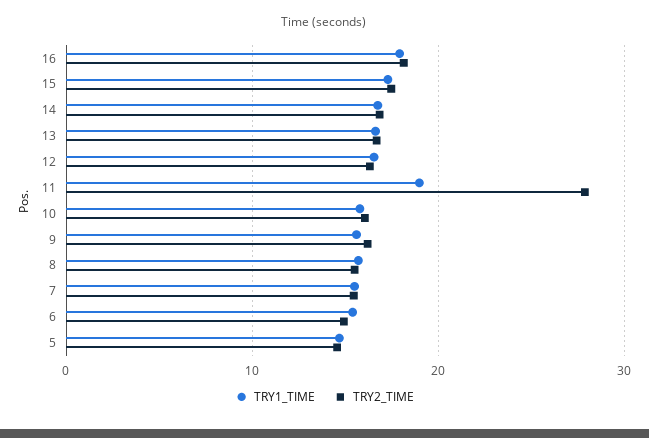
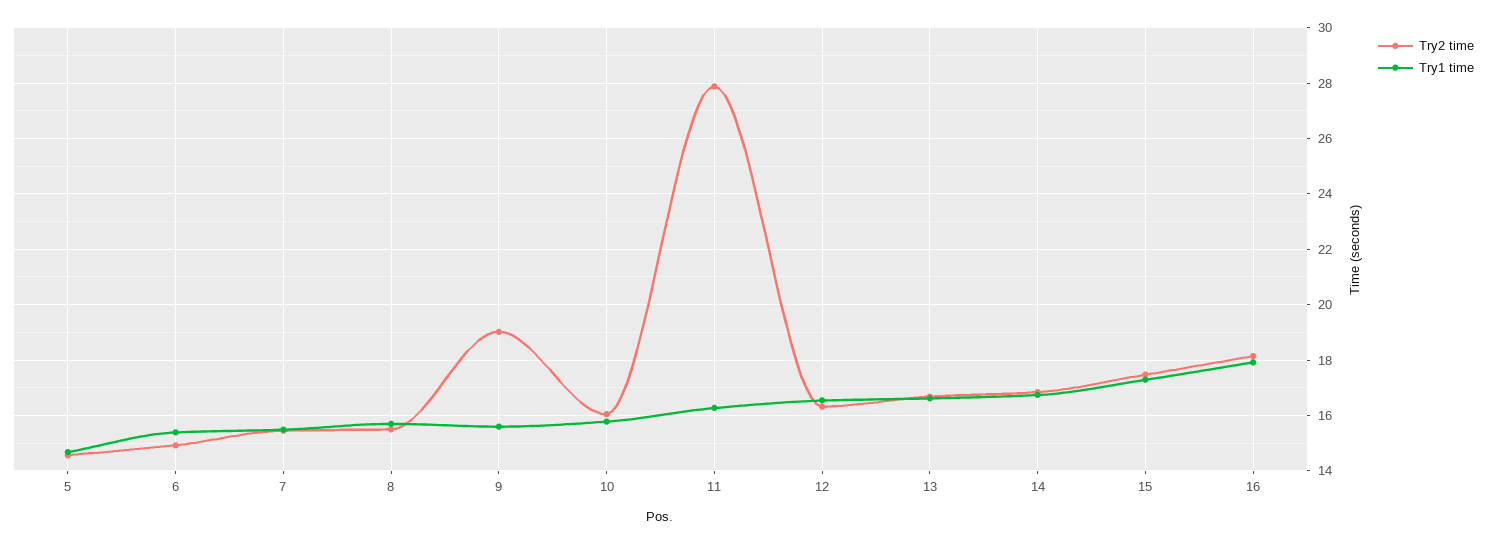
  {
    "TRY1_TIME": {
      "16": 18,
      "15": 17.25,
      "14": 16.75,
      "13": 16.5,
      "12": 16.5,
-     "11": 19,
+     "11": 16.25,
      "10": 15.75,
      "9": 15.5,
      "8": 15.75,
      "7": 15.5,
      "6": 15.5,
      "5": 14.75
    },
    "TRY2_TIME": {
      "16": 18.25,
      "15": 17.5,
      "14": 16.75,
      "13": 16.75,
      "12": 16.25,
      "11": 28,
      "10": 16,
-     "9": 16,
+     "9": 19,
      "8": 15.5,
      "7": 15.5,
      "6": 15,
      "5": 14.5
    }
  }

